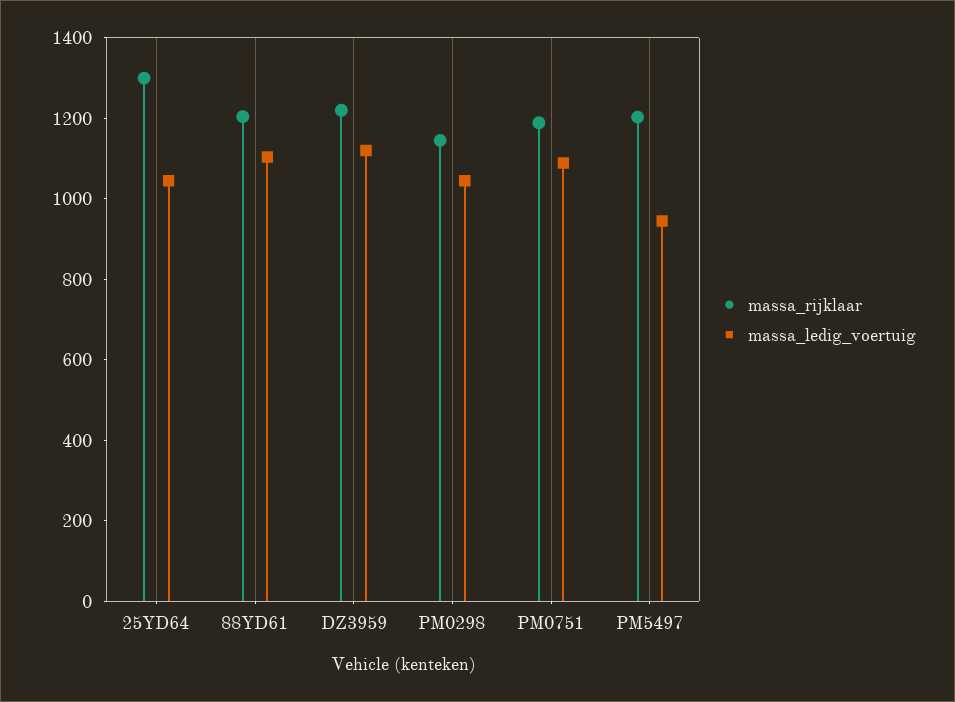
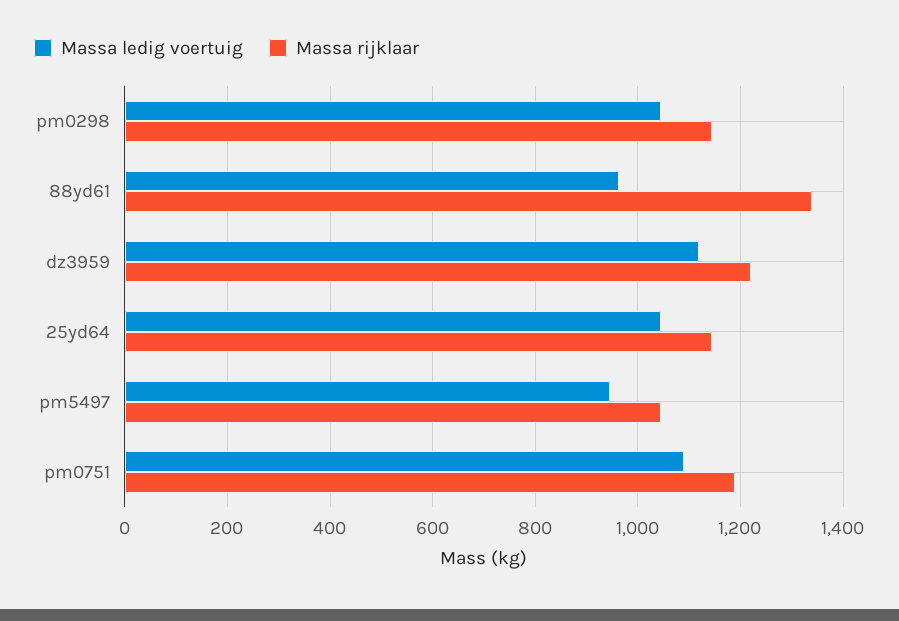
  {
    "massa_rijklaar": {
-     "25YD64": 1300,
+     "25YD64": 1140,
-     "88YD61": 1200,
+     "88YD61": 1340,
      "DZ3959": 1220,
      "PM0298": 1140,
      "PM0751": 1180,
-     "PM5497": 1200
+     "PM5497": 1040
    },
    "massa_ledig_voertuig": {
      "25YD64": 1040,
-     "88YD61": 1100,
+     "88YD61": 960,
      "DZ3959": 1120,
      "PM0298": 1040,
      "PM0751": 1080,
      "PM5497": 940
    }
  }

